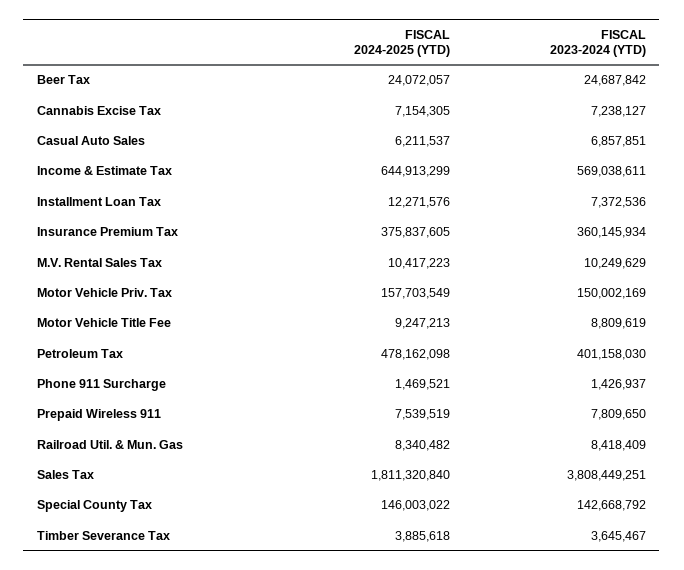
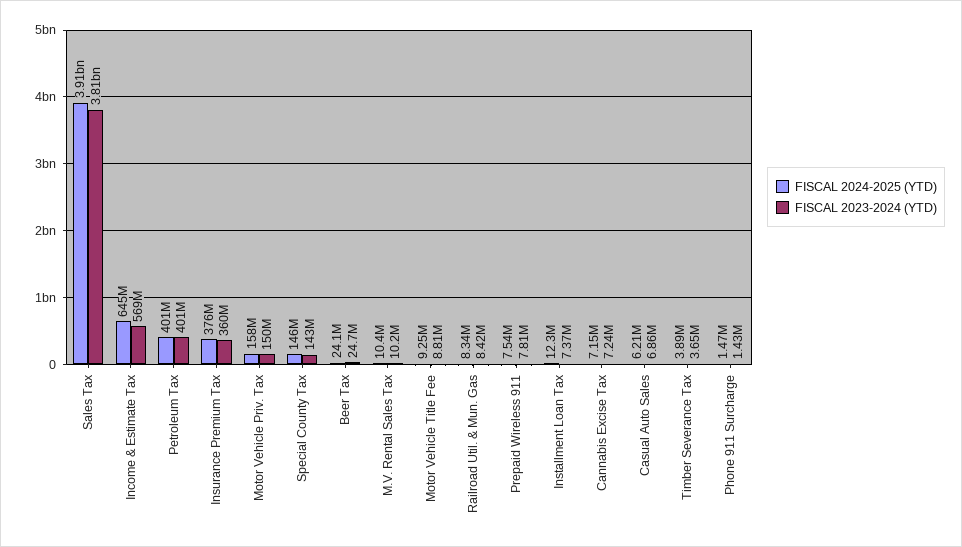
  {
    "FISCAL 2024-2025 (YTD)": {
      "Beer Tax": 24072057,
      "Cannabis Excise Tax": 7154305,
      "Casual Auto Sales": 6211537,
      "Income & Estimate Tax": 644913299,
      "Installment Loan Tax": 12271576,
      "Insurance Premium Tax": 375837605,
      "M.V. Rental Sales Tax": 10417223,
      "Motor Vehicle Priv. Tax": 157703549,
      "Motor Vehicle Title Fee": 9247213,
-     "Petroleum Tax": 478162098,
+     "Petroleum Tax": 401000000,
      "Phone 911 Surcharge": 1469521,
      "Prepaid Wireless 911": 7539519,
      "Railroad Util. & Mun. Gas": 8340482,
-     "Sales Tax": 1811320840,
+     "Sales Tax": 3910000000,
      "Special County Tax": 146003022,
      "Timber Severance Tax": 3885618
    },
    "FISCAL 2023-2024 (YTD)": {
      "Beer Tax": 24687842,
      "Cannabis Excise Tax": 7238127,
      "Casual Auto Sales": 6857851,
      "Income & Estimate Tax": 569038611,
      "Installment Loan Tax": 7372536,
      "Insurance Premium Tax": 360145934,
      "M.V. Rental Sales Tax": 10249629,
      "Motor Vehicle Priv. Tax": 150002169,
      "Motor Vehicle Title Fee": 8809619,
      "Petroleum Tax": 401158030,
      "Phone 911 Surcharge": 1426937,
      "Prepaid Wireless 911": 7809650,
      "Railroad Util. & Mun. Gas": 8418409,
      "Sales Tax": 3808449251,
      "Special County Tax": 142668792,
      "Timber Severance Tax": 3645467
    }
  }

